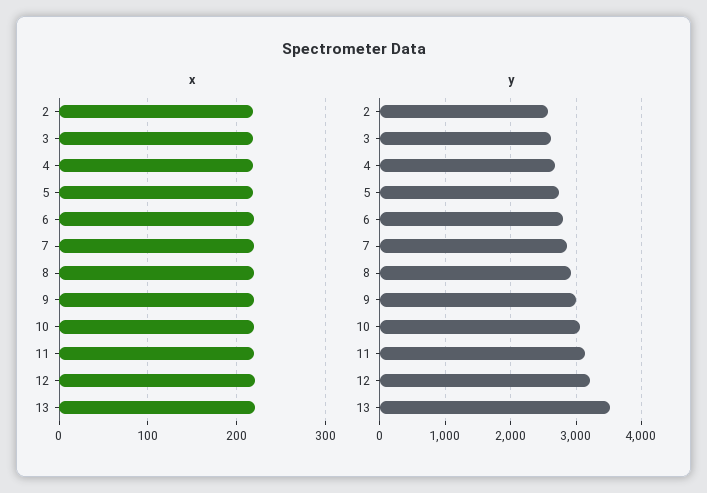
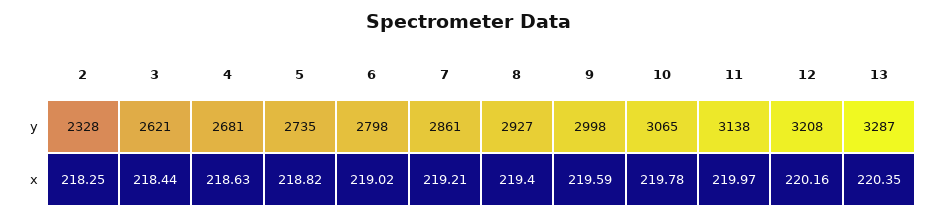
  {
    "x": {
      "2": 218.25,
      "3": 218.44,
      "4": 218.63,
      "5": 218.82,
      "6": 219.02,
      "7": 219.21,
      "8": 219.4,
      "9": 219.59,
      "10": 219.78,
      "11": 219.97,
      "12": 220.16,
      "13": 220.35
    },
    "y": {
-     "2": 2600,
+     "2": 2328,
      "3": 2621,
      "4": 2681,
      "5": 2735,
      "6": 2798,
      "7": 2861,
      "8": 2927,
      "9": 2998,
      "10": 3065,
      "11": 3138,
      "12": 3208,
-     "13": 3500
+     "13": 3287
    }
  }

